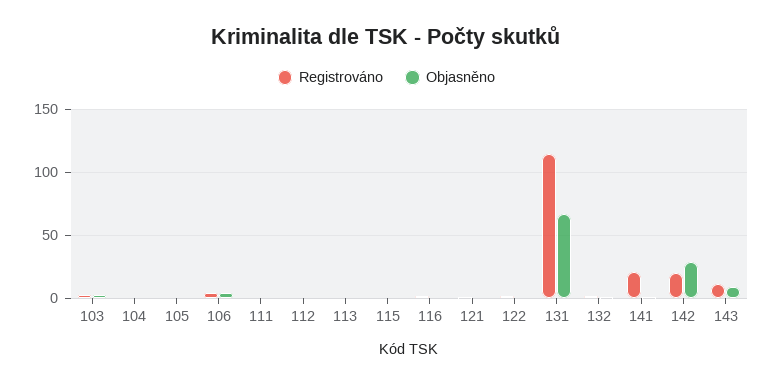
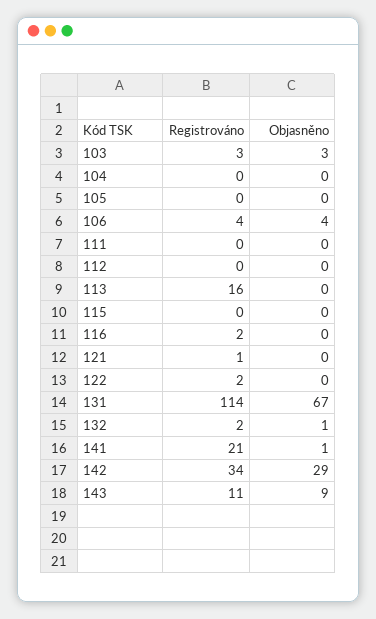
  {
    "Registrováno": {
      "103": 3,
      "104": 0,
      "105": 0,
      "106": 4,
      "111": 0,
      "112": 0,
-     "113": 0,
+     "113": 16,
      "115": 0,
      "116": 2,
      "121": 1,
      "122": 2,
      "131": 114,
      "132": 2,
      "141": 21,
-     "142": 20,
+     "142": 34,
      "143": 11
    },
    "Objasněno": {
      "103": 3,
      "104": 0,
      "105": 0,
      "106": 4,
      "111": 0,
      "112": 0,
      "113": 0,
      "115": 0,
      "116": 0,
      "121": 0,
      "122": 0,
      "131": 67,
      "132": 1,
      "141": 1,
      "142": 29,
      "143": 9
    }
  }

